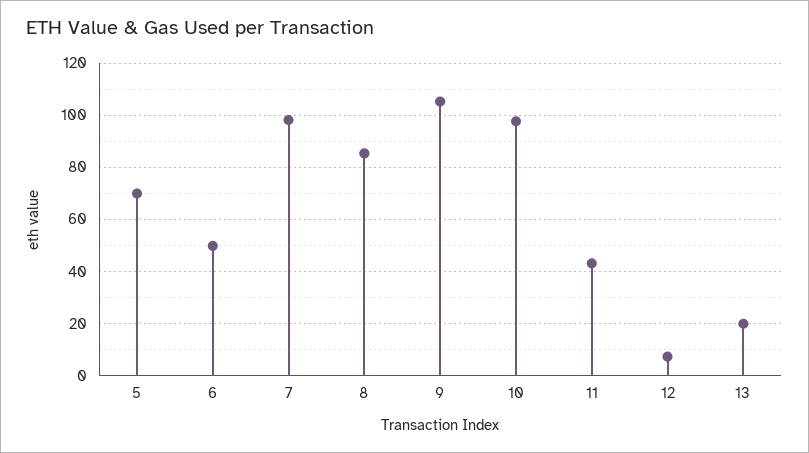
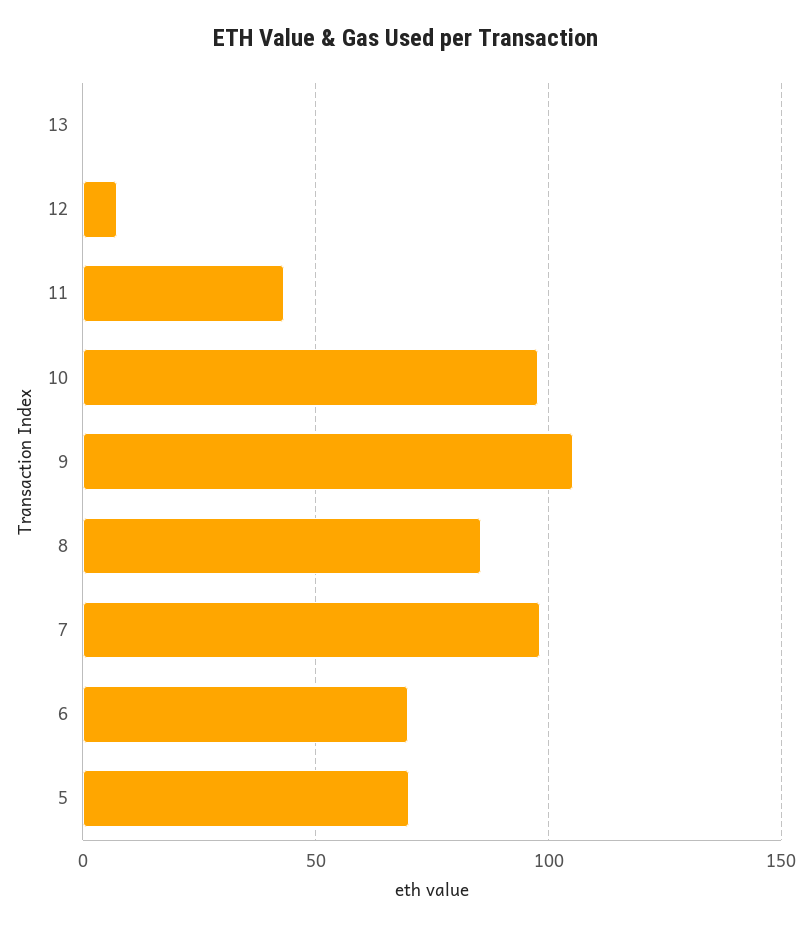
  {
    "5": 70,
-   "6": 50,
+   "6": 70,
    "7": 97.5,
    "8": 85,
    "9": 105,
    "10": 97.5,
    "11": 42.5,
    "12": 7.5,
-   "13": 20
+   "13": 0
  }

